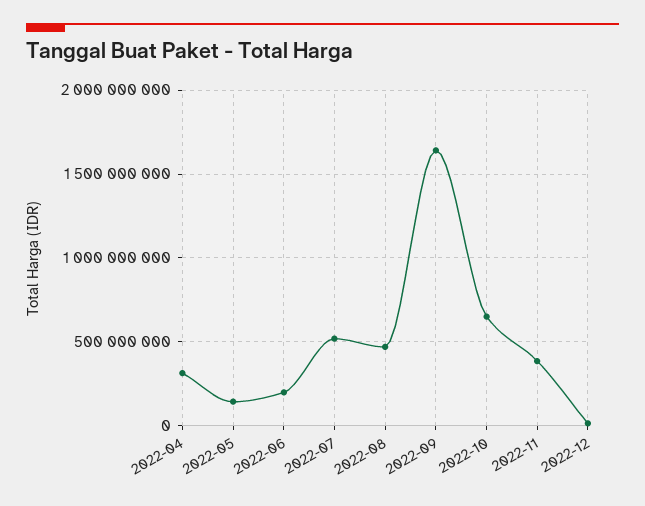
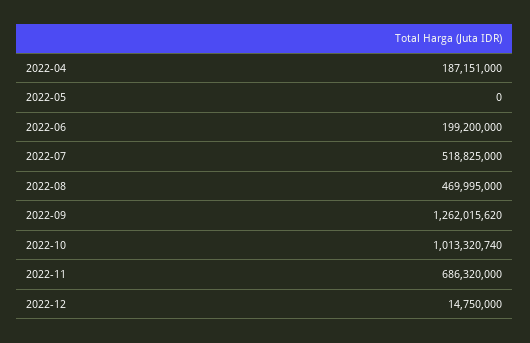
  {
-   "2022-04": 300000000,
+   "2022-04": 187151000,
-   "2022-05": 150000000,
+   "2022-05": 0,
    "2022-06": 199200000,
    "2022-07": 518825000,
    "2022-08": 469995000,
-   "2022-09": 1650000000,
+   "2022-09": 1262015620,
-   "2022-10": 650000000,
+   "2022-10": 1013320740,
-   "2022-11": 400000000,
+   "2022-11": 686320000,
    "2022-12": 14750000
  }

